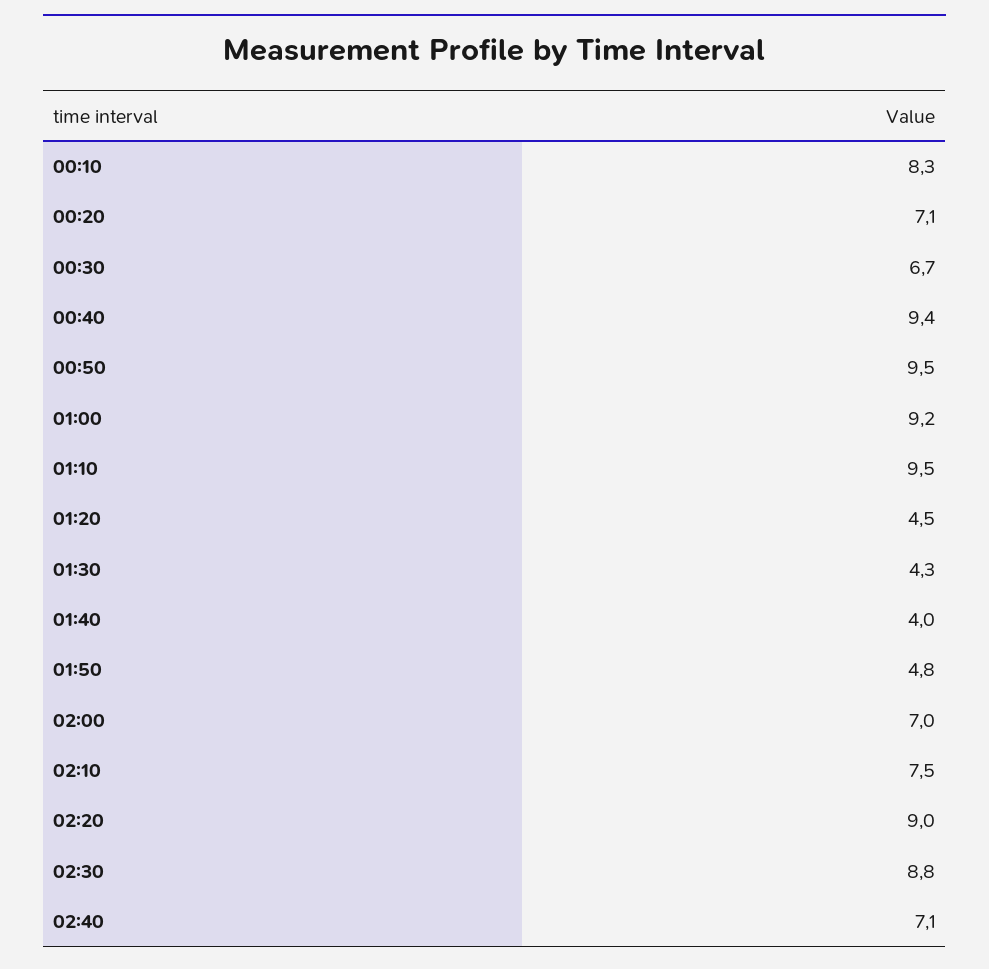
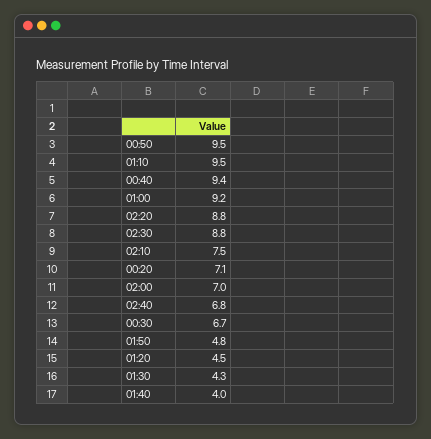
  {
-   "00:10": 8.3,
    "00:20": 7.1,
    "00:30": 6.7,
    "00:40": 9.4,
    "00:50": 9.5,
    "01:00": 9.2,
    "01:10": 9.5,
    "01:20": 4.5,
    "01:30": 4.3,
    "01:40": 4,
    "01:50": 4.8,
    "02:00": 7,
    "02:10": 7.5,
-   "02:20": 9,
+   "02:20": 8.8,
    "02:30": 8.8,
-   "02:40": 7.1
+   "02:40": 6.8
  }

